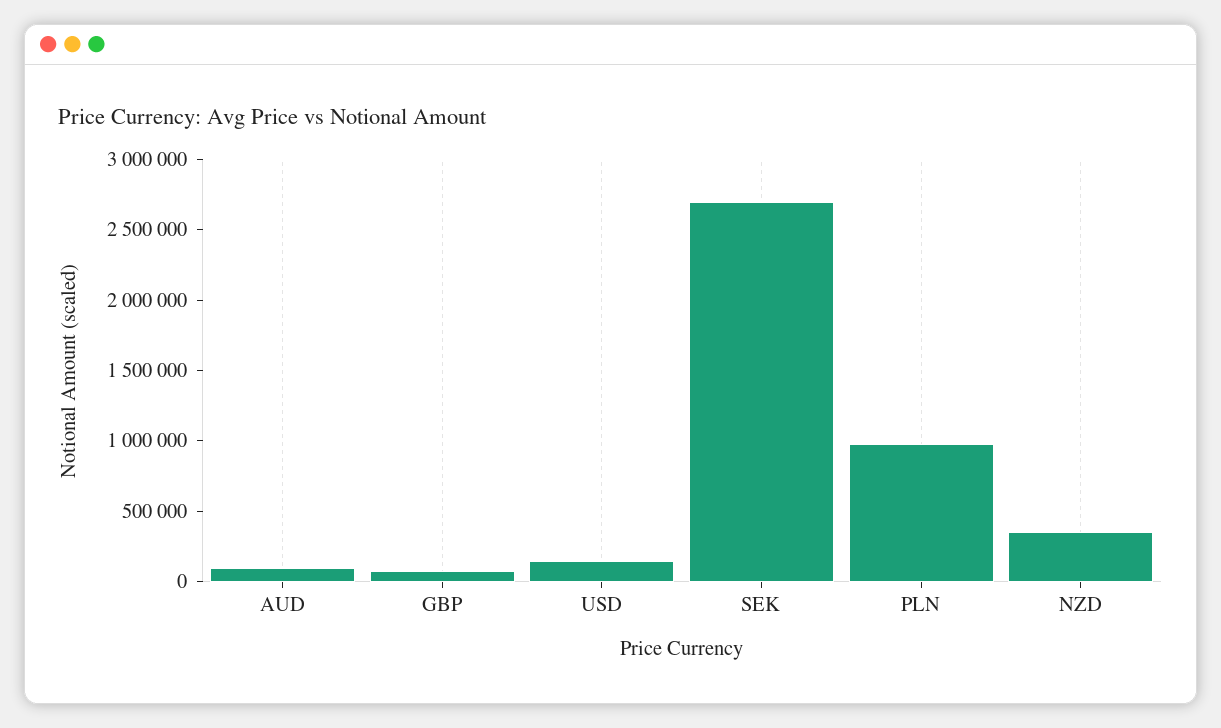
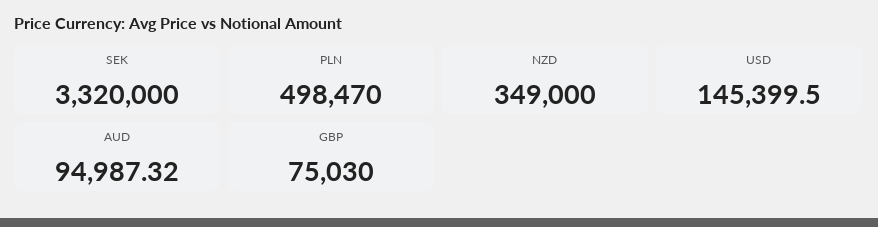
  {
    "AUD": 94987.32,
    "GBP": 75030,
    "USD": 145399.5,
-   "SEK": 2700000,
+   "SEK": 3320000,
-   "PLN": 1000000,
+   "PLN": 498470,
    "NZD": 349000
  }

